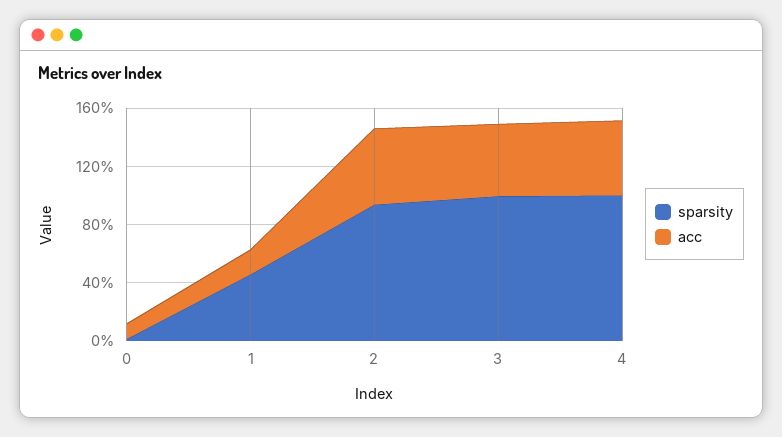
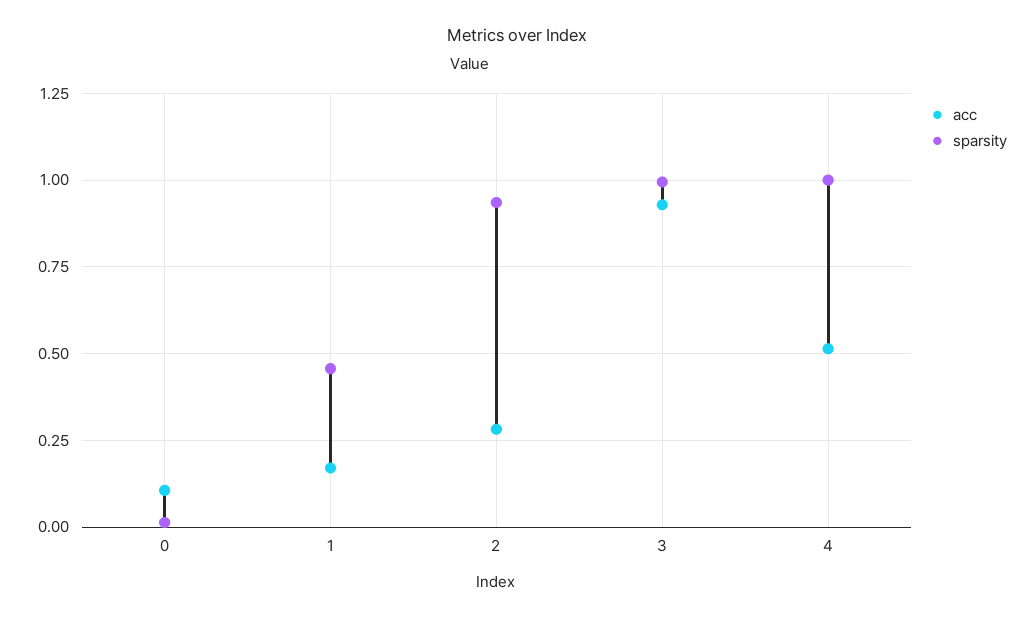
  {
    "sparsity": {
      "0": 0.025,
      "1": 0.45,
      "2": 0.925,
      "3": 1,
      "4": 1
    },
    "acc": {
      "0": 0.1,
      "1": 0.175,
-     "2": 0.5,
+     "2": 0.275,
-     "3": 0.5,
+     "3": 0.925,
      "4": 0.525
    }
  }

